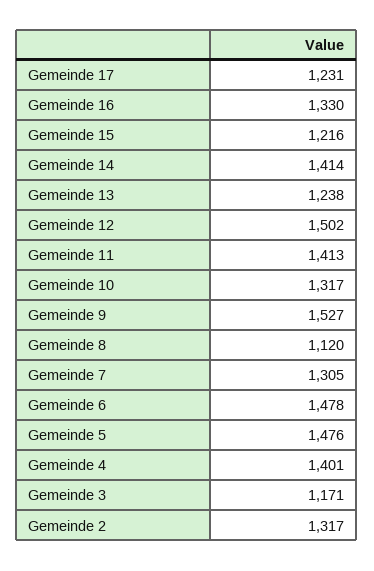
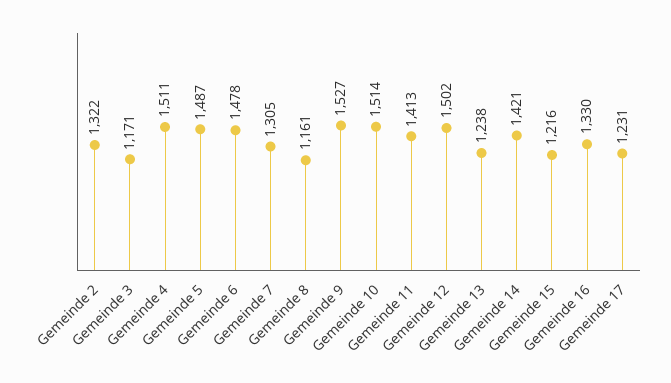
  {
    "Gemeinde 17": 1231,
    "Gemeinde 16": 1330,
    "Gemeinde 15": 1216,
-   "Gemeinde 14": 1414,
+   "Gemeinde 14": 1421,
    "Gemeinde 13": 1238,
    "Gemeinde 12": 1502,
    "Gemeinde 11": 1413,
-   "Gemeinde 10": 1317,
+   "Gemeinde 10": 1514,
    "Gemeinde 9": 1527,
-   "Gemeinde 8": 1120,
+   "Gemeinde 8": 1161,
    "Gemeinde 7": 1305,
    "Gemeinde 6": 1478,
-   "Gemeinde 5": 1476,
+   "Gemeinde 5": 1487,
-   "Gemeinde 4": 1401,
+   "Gemeinde 4": 1511,
    "Gemeinde 3": 1171,
-   "Gemeinde 2": 1317
+   "Gemeinde 2": 1322
  }

